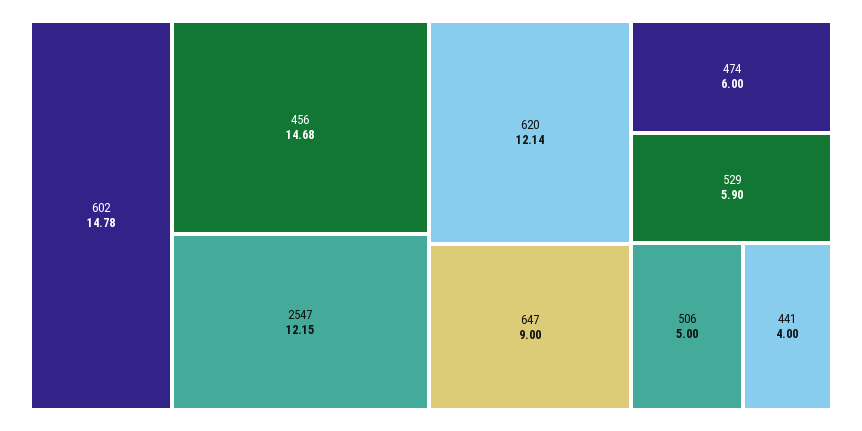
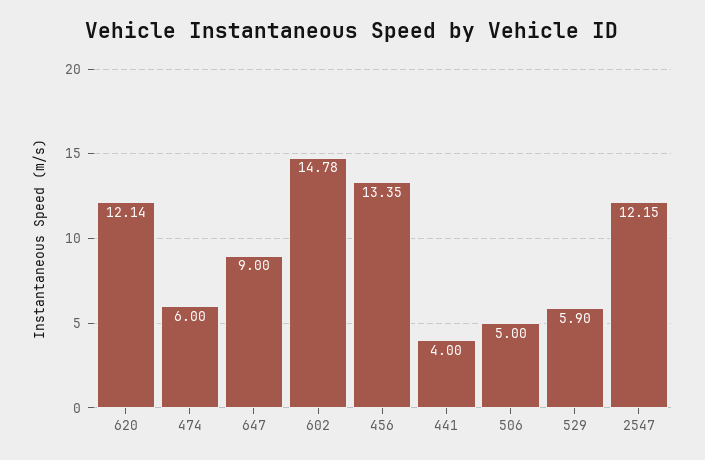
  {
    "602": 14.78,
-   "456": 14.68,
+   "456": 13.35,
    "2547": 12.15,
    "620": 12.14,
    "647": 9,
    "474": 6,
    "529": 5.9,
    "506": 5,
    "441": 4
  }

